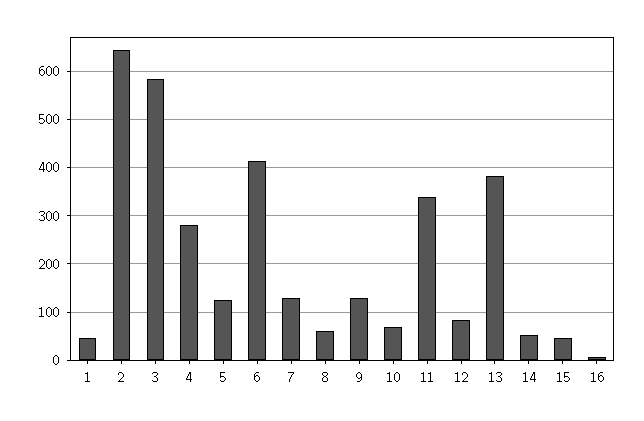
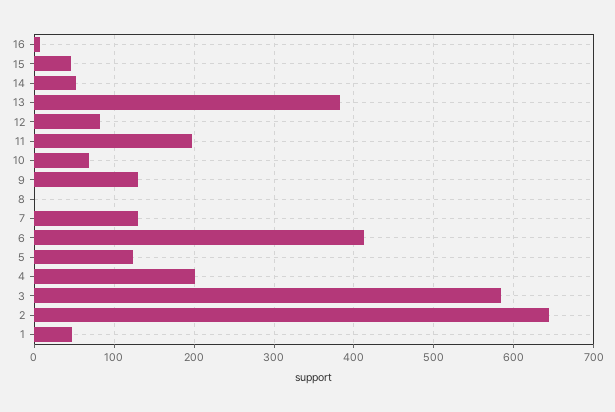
  {
    "1": 50,
    "2": 640,
    "3": 580,
-   "4": 280,
+   "4": 200,
    "5": 120,
    "6": 410,
    "7": 130,
-   "8": 60,
+   "8": 0,
    "9": 130,
    "10": 70,
-   "11": 340,
+   "11": 200,
    "12": 80,
    "13": 380,
    "14": 50,
    "15": 50,
    "16": 10
  }

